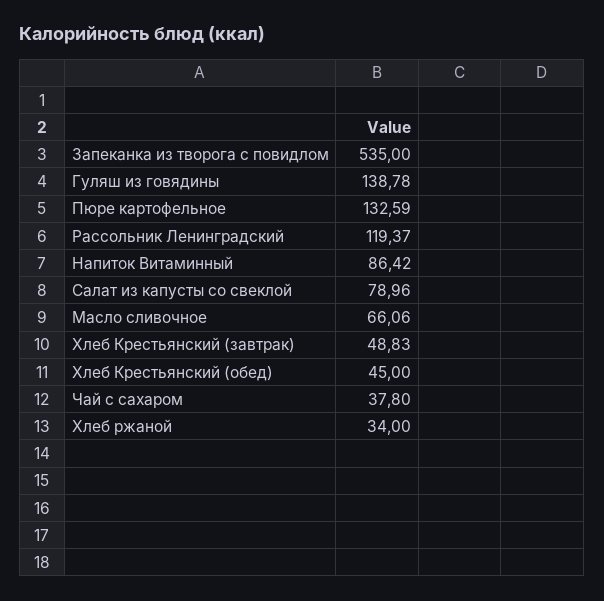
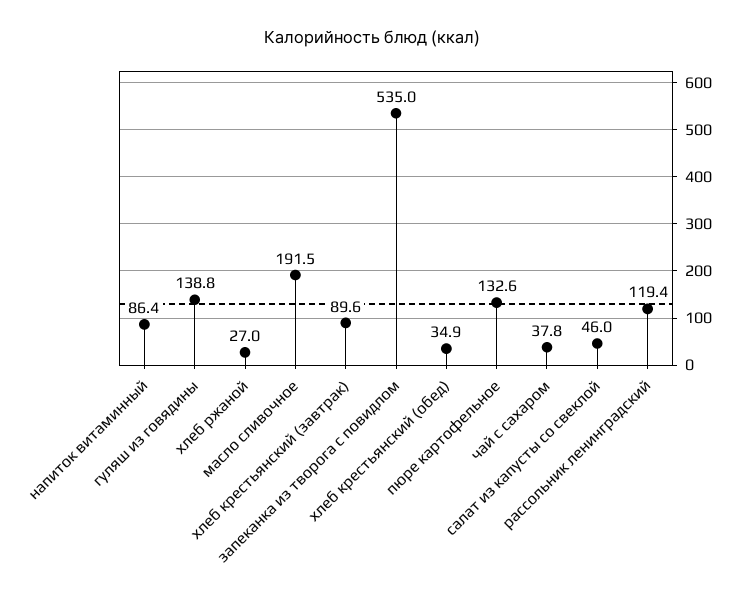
  {
    "Запеканка из творога с повидлом": 535,
    "Гуляш из говядины": 138.78,
    "Пюре картофельное": 132.59,
    "Рассольник Ленинградский": 119.37,
    "Напиток Витаминный": 86.42,
-   "Салат из капусты со свеклой": 78.96,
+   "Салат из капусты со свеклой": 46,
-   "Масло сливочное": 66.06,
+   "Масло сливочное": 191.5,
-   "Хлеб Крестьянский (завтрак)": 48.83,
+   "Хлеб Крестьянский (завтрак)": 89.6,
-   "Хлеб Крестьянский (обед)": 45,
+   "Хлеб Крестьянский (обед)": 34.9,
    "Чай с сахаром": 37.8,
-   "Хлеб ржаной": 34
+   "Хлеб ржаной": 27
  }

